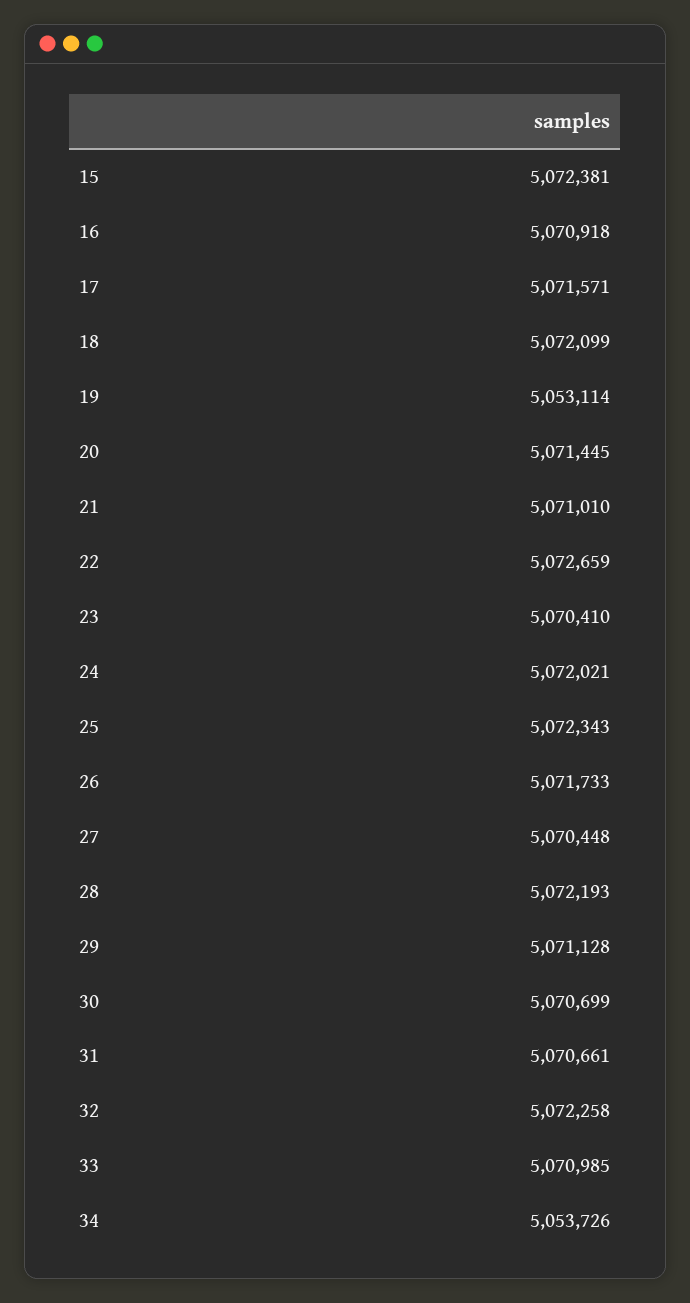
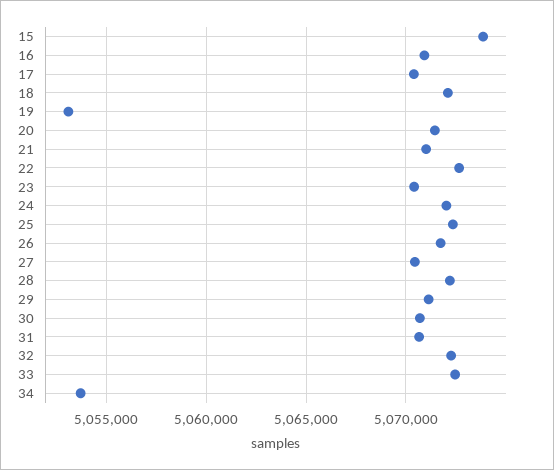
  {
-   "15": 5072381,
+   "15": 5074000,
    "16": 5070918,
-   "17": 5071571,
+   "17": 5070500,
    "18": 5072099,
    "19": 5053114,
    "20": 5071445,
    "21": 5071010,
    "22": 5072659,
    "23": 5070410,
    "24": 5072021,
    "25": 5072343,
    "26": 5071733,
    "27": 5070448,
    "28": 5072193,
    "29": 5071128,
    "30": 5070699,
    "31": 5070661,
    "32": 5072258,
-   "33": 5070985,
+   "33": 5072500,
    "34": 5053726
  }

